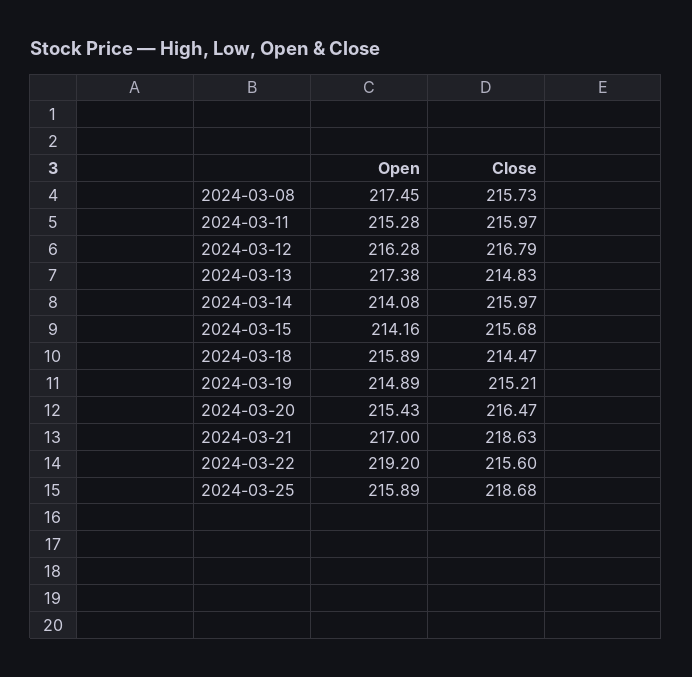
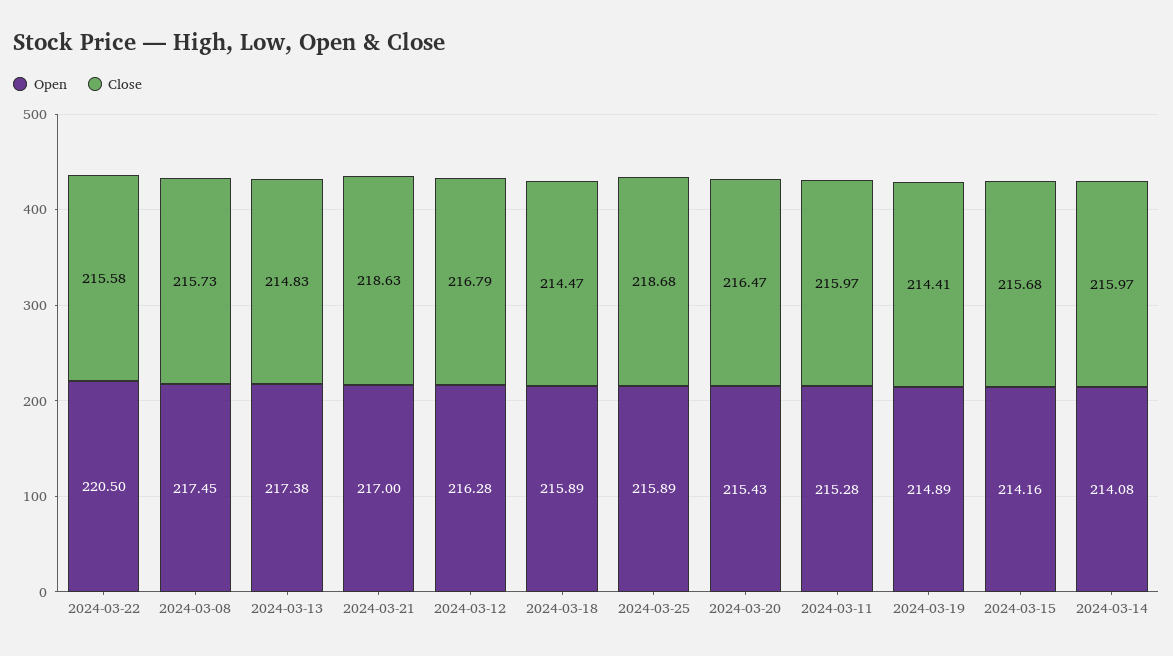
  {
    "Open": {
      "2024-03-08": 217.45,
      "2024-03-11": 215.28,
      "2024-03-12": 216.28,
      "2024-03-13": 217.38,
      "2024-03-14": 214.08,
      "2024-03-15": 214.16,
      "2024-03-18": 215.89,
      "2024-03-19": 214.89,
      "2024-03-20": 215.43,
      "2024-03-21": 217,
-     "2024-03-22": 219.2,
+     "2024-03-22": 220.5,
      "2024-03-25": 215.89
    },
    "Close": {
      "2024-03-08": 215.73,
      "2024-03-11": 215.97,
      "2024-03-12": 216.79,
      "2024-03-13": 214.83,
      "2024-03-14": 215.97,
      "2024-03-15": 215.68,
      "2024-03-18": 214.47,
-     "2024-03-19": 215.21,
+     "2024-03-19": 214.41,
      "2024-03-20": 216.47,
      "2024-03-21": 218.63,
-     "2024-03-22": 215.6,
+     "2024-03-22": 215.58,
      "2024-03-25": 218.68
    }
  }

